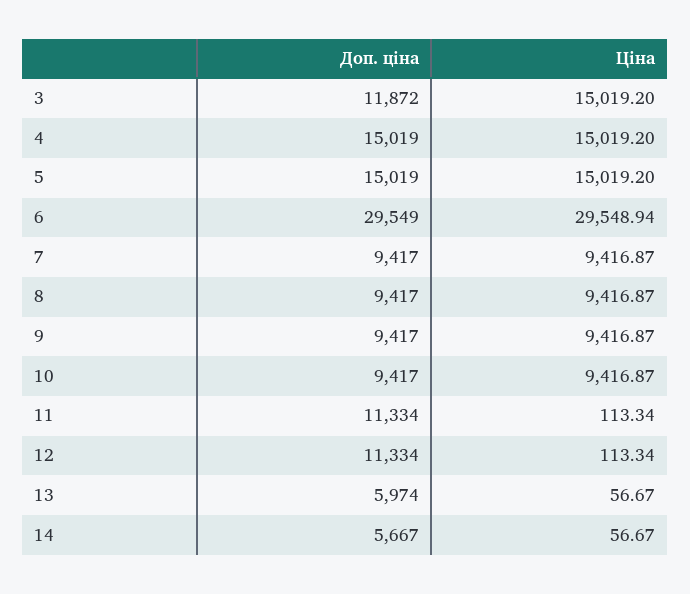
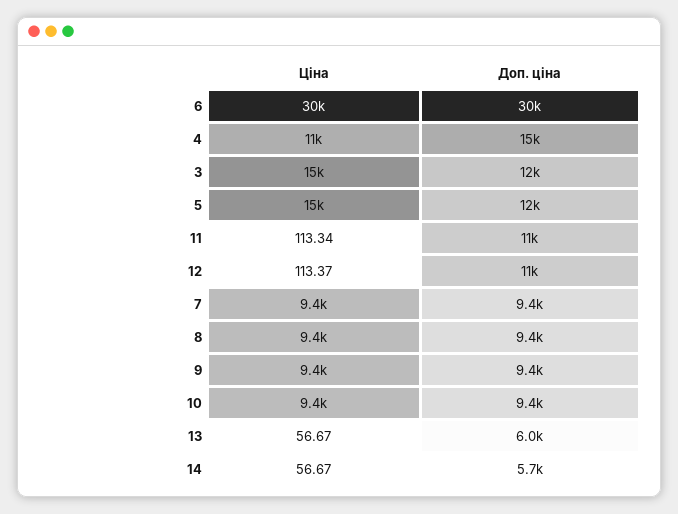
  {
    "Доп. ціна": {
      "3": 11872,
      "4": 15019,
-     "5": 15019,
+     "5": 12000,
      "6": 29549,
      "7": 9417,
      "8": 9417,
      "9": 9417,
      "10": 9417,
      "11": 11334,
      "12": 11334,
      "13": 5974,
      "14": 5667
    },
    "Ціна": {
      "3": 15019.2,
-     "4": 15019.2,
+     "4": 11000,
      "5": 15019.2,
      "6": 29548.94,
      "7": 9416.87,
      "8": 9416.87,
      "9": 9416.87,
      "10": 9416.87,
      "11": 113.34,
-     "12": 113.34,
+     "12": 113.37,
      "13": 56.67,
      "14": 56.67
    }
  }

